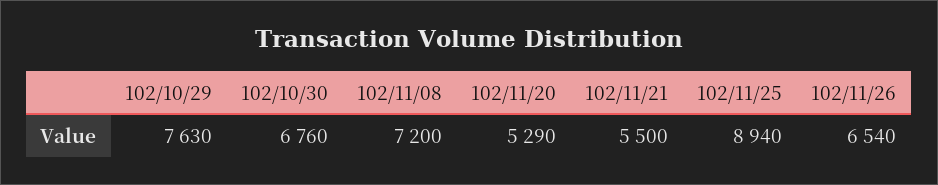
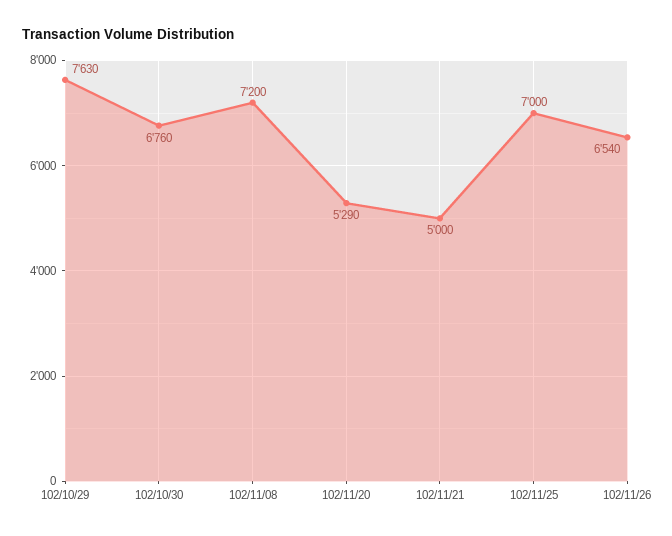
  {
    "102/10/29": 7630,
    "102/10/30": 6760,
    "102/11/08": 7200,
    "102/11/20": 5290,
-   "102/11/21": 5500,
+   "102/11/21": 5000,
-   "102/11/25": 8940,
+   "102/11/25": 7000,
    "102/11/26": 6540
  }

